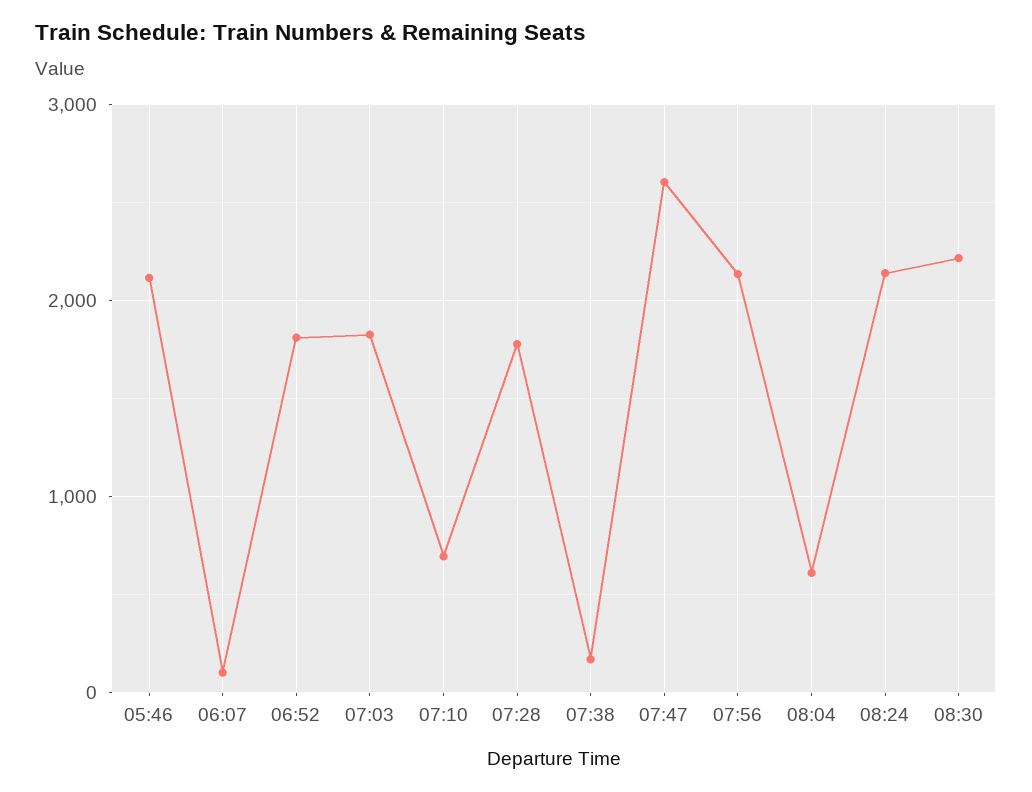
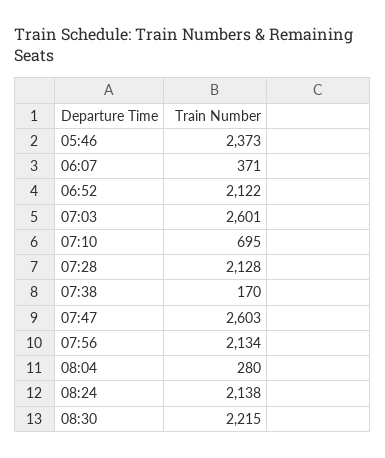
  {
-   "05:46": 2100,
+   "05:46": 2373,
-   "06:07": 100,
+   "06:07": 371,
-   "06:52": 1800,
+   "06:52": 2122,
-   "07:03": 1800,
+   "07:03": 2601,
    "07:10": 695,
-   "07:28": 1800,
+   "07:28": 2128,
    "07:38": 170,
    "07:47": 2603,
    "07:56": 2134,
-   "08:04": 600,
+   "08:04": 280,
    "08:24": 2138,
    "08:30": 2215
  }

